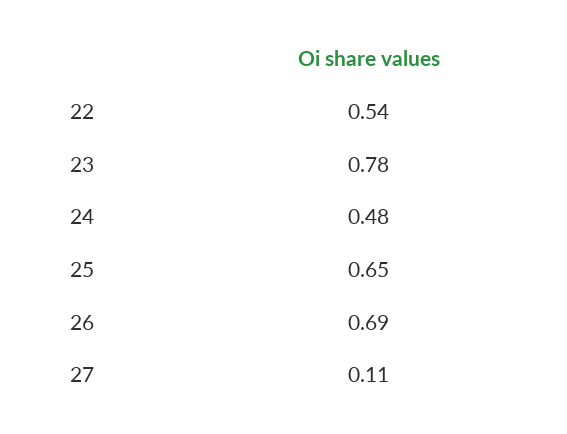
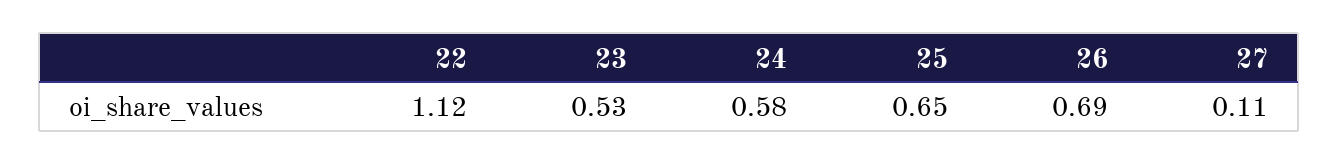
  {
-   "22": 0.54,
+   "22": 1.12,
-   "23": 0.78,
+   "23": 0.53,
-   "24": 0.48,
+   "24": 0.58,
    "25": 0.65,
    "26": 0.69,
    "27": 0.11
  }

